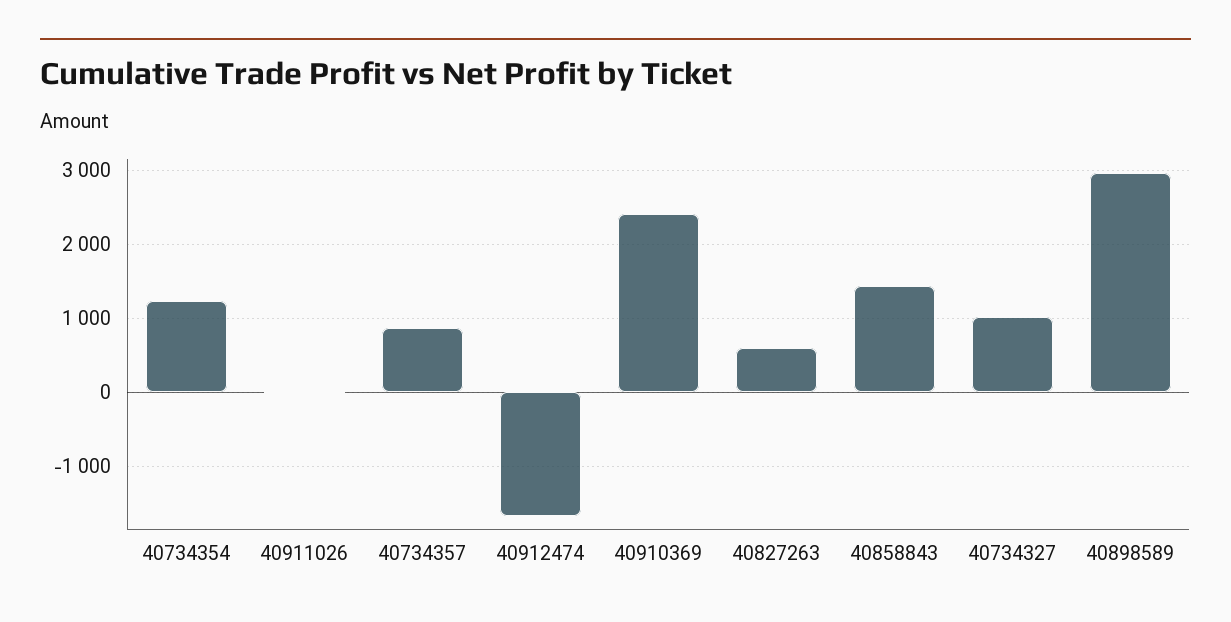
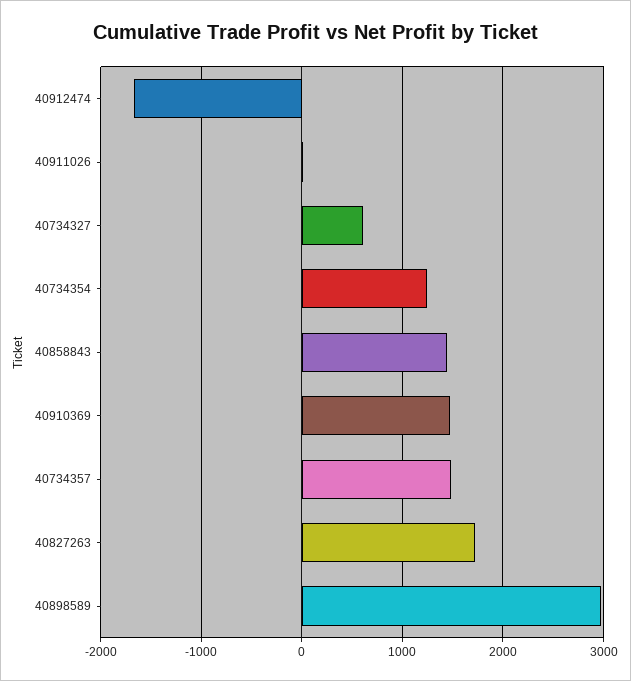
  {
    "40734354": 1200,
    "40911026": 0,
-   "40734357": 900,
+   "40734357": 1500,
    "40912474": -1700,
-   "40910369": 2400,
+   "40910369": 1500,
-   "40827263": 600,
+   "40827263": 1700,
    "40858843": 1400,
-   "40734327": 1000,
+   "40734327": 600,
    "40898589": 3000
  }

